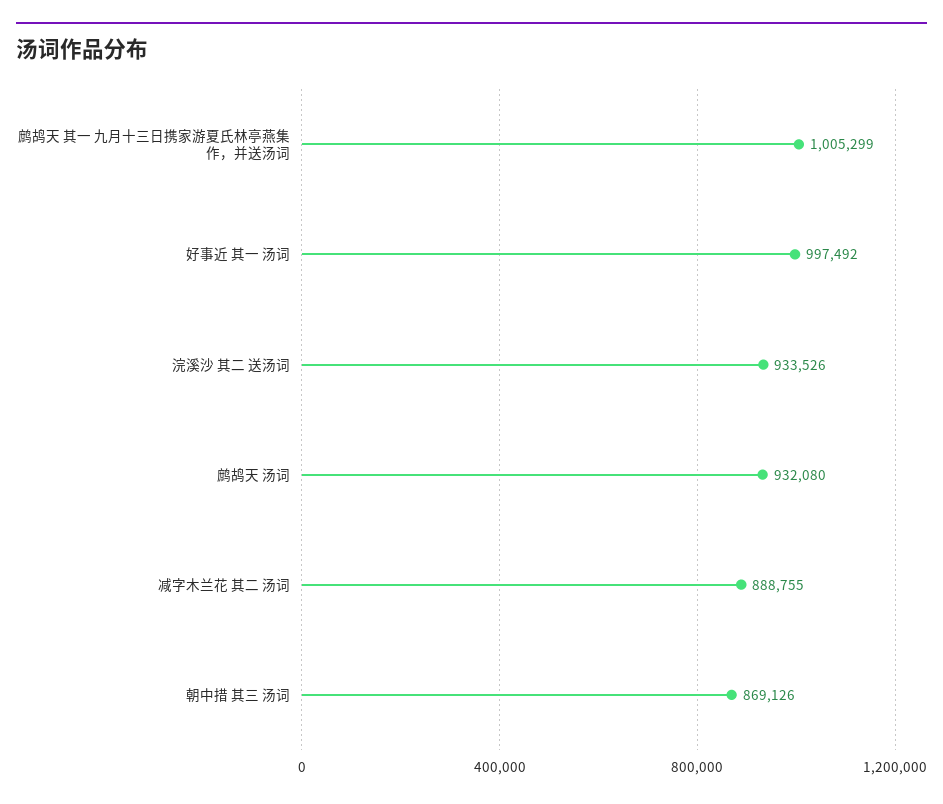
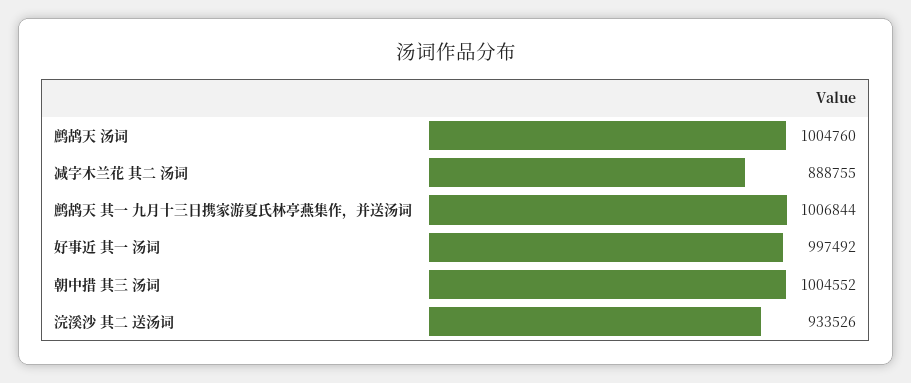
  {
-   "鹧鸪天 其一 九月十三日携家游夏氏林亭燕集作，并送汤词": 1005299,
+   "鹧鸪天 其一 九月十三日携家游夏氏林亭燕集作，并送汤词": 1006844,
    "好事近 其一 汤词": 997492,
    "浣溪沙 其二 送汤词": 933526,
-   "鹧鸪天 汤词": 932080,
+   "鹧鸪天 汤词": 1004760,
    "减字木兰花 其二 汤词": 888755,
-   "朝中措 其三 汤词": 869126
+   "朝中措 其三 汤词": 1004552
  }

